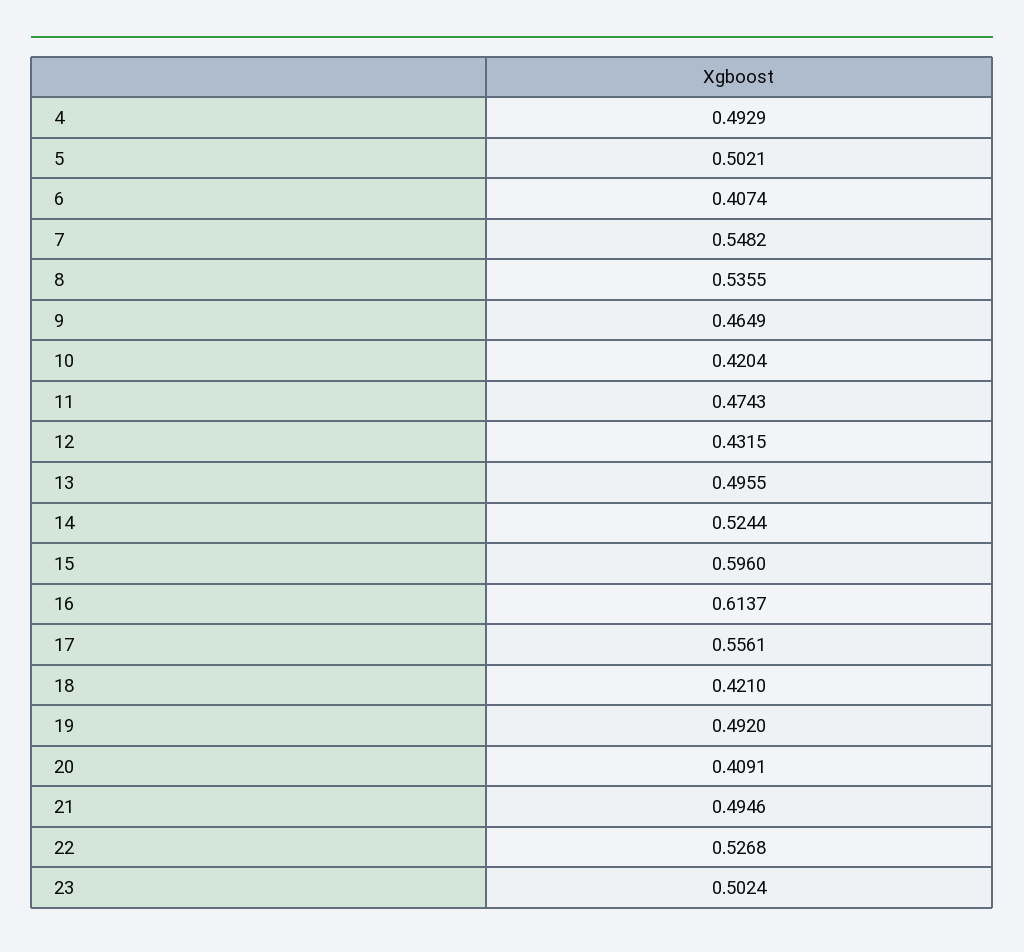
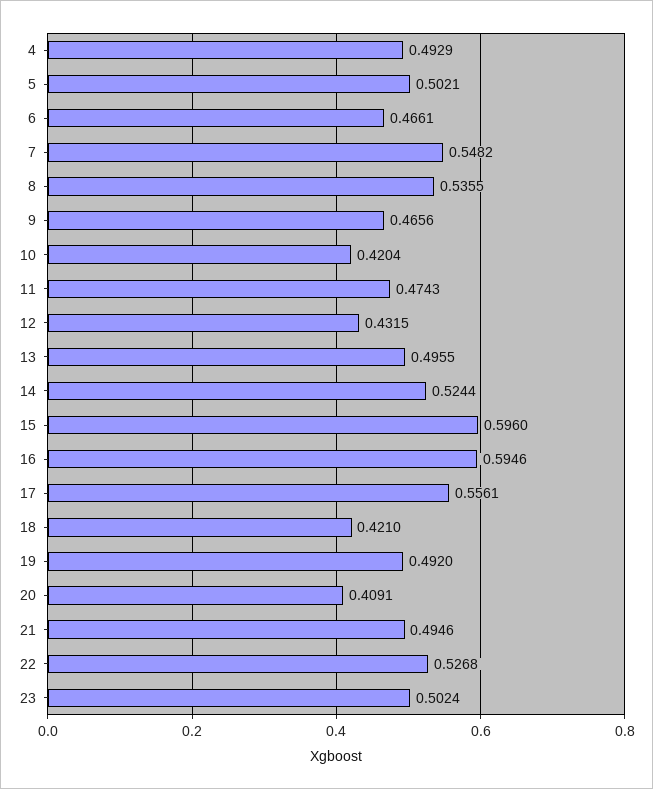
  {
    "4": 0.4929,
    "5": 0.5021,
-   "6": 0.4074,
+   "6": 0.4661,
    "7": 0.5482,
    "8": 0.5355,
-   "9": 0.4649,
+   "9": 0.4656,
    "10": 0.4204,
    "11": 0.4743,
    "12": 0.4315,
    "13": 0.4955,
    "14": 0.5244,
    "15": 0.596,
-   "16": 0.6137,
+   "16": 0.5946,
    "17": 0.5561,
    "18": 0.421,
    "19": 0.492,
    "20": 0.4091,
    "21": 0.4946,
    "22": 0.5268,
    "23": 0.5024
  }

